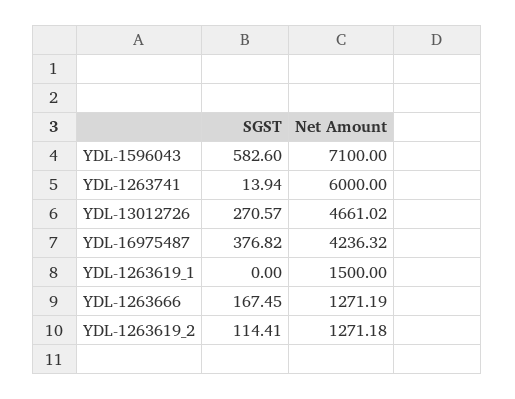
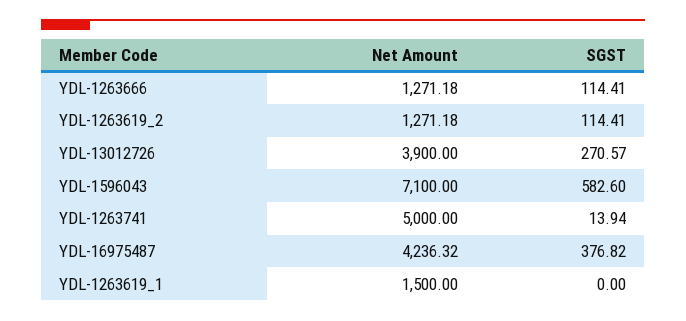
  {
    "SGST": {
      "YDL-1596043": 582.6,
      "YDL-1263741": 13.94,
      "YDL-13012726": 270.57,
      "YDL-16975487": 376.82,
      "YDL-1263619_1": 0,
-     "YDL-1263666": 167.45,
+     "YDL-1263666": 114.41,
      "YDL-1263619_2": 114.41
    },
    "Net Amount": {
      "YDL-1596043": 7100,
-     "YDL-1263741": 6000,
+     "YDL-1263741": 5000,
-     "YDL-13012726": 4661.02,
+     "YDL-13012726": 3900,
      "YDL-16975487": 4236.32,
      "YDL-1263619_1": 1500,
-     "YDL-1263666": 1271.19,
+     "YDL-1263666": 1271.18,
      "YDL-1263619_2": 1271.18
    }
  }

